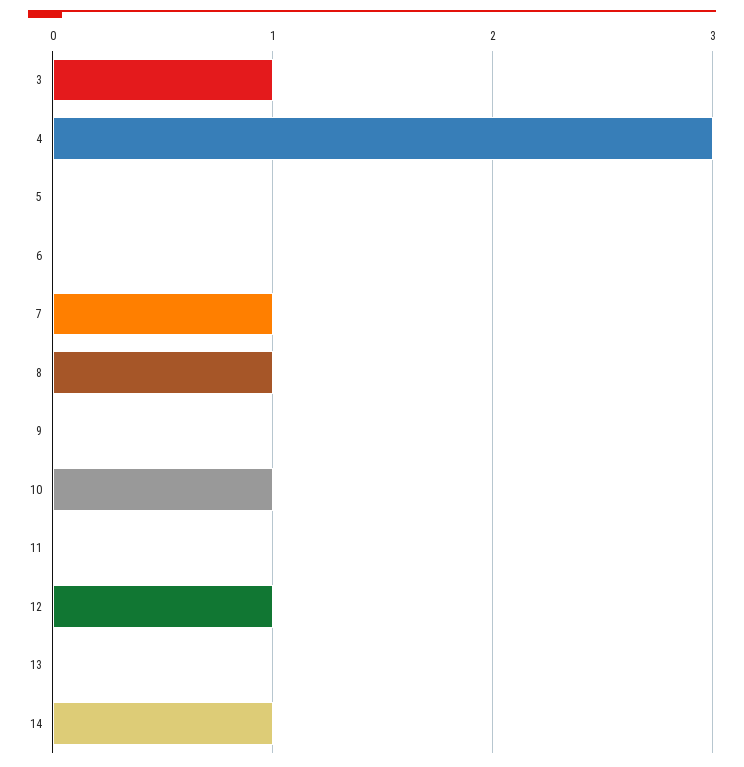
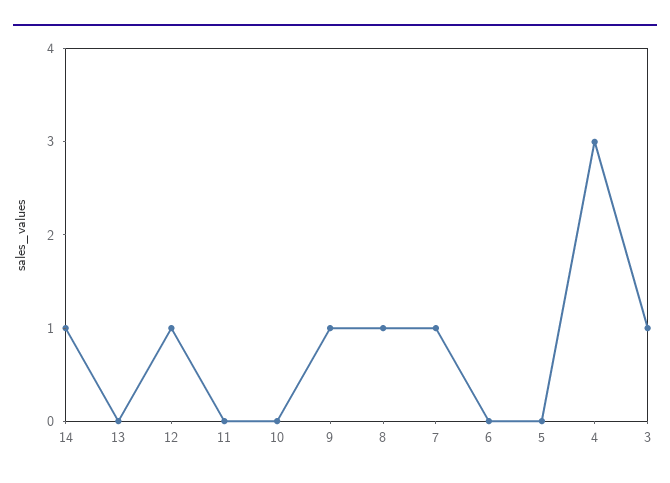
  {
    "3": 1,
    "4": 3,
    "5": 0,
    "6": 0,
    "7": 1,
    "8": 1,
-   "9": 0,
+   "9": 1,
-   "10": 1,
+   "10": 0,
    "11": 0,
    "12": 1,
    "13": 0,
    "14": 1
  }

